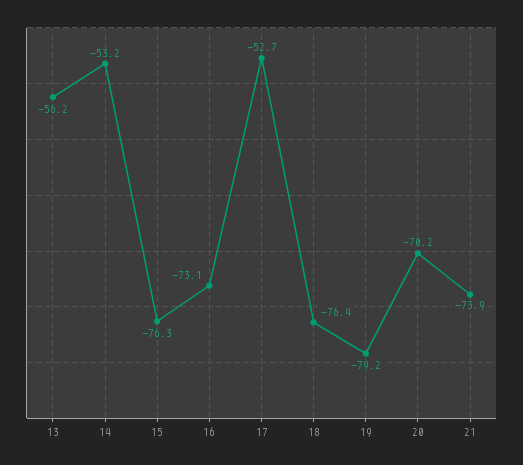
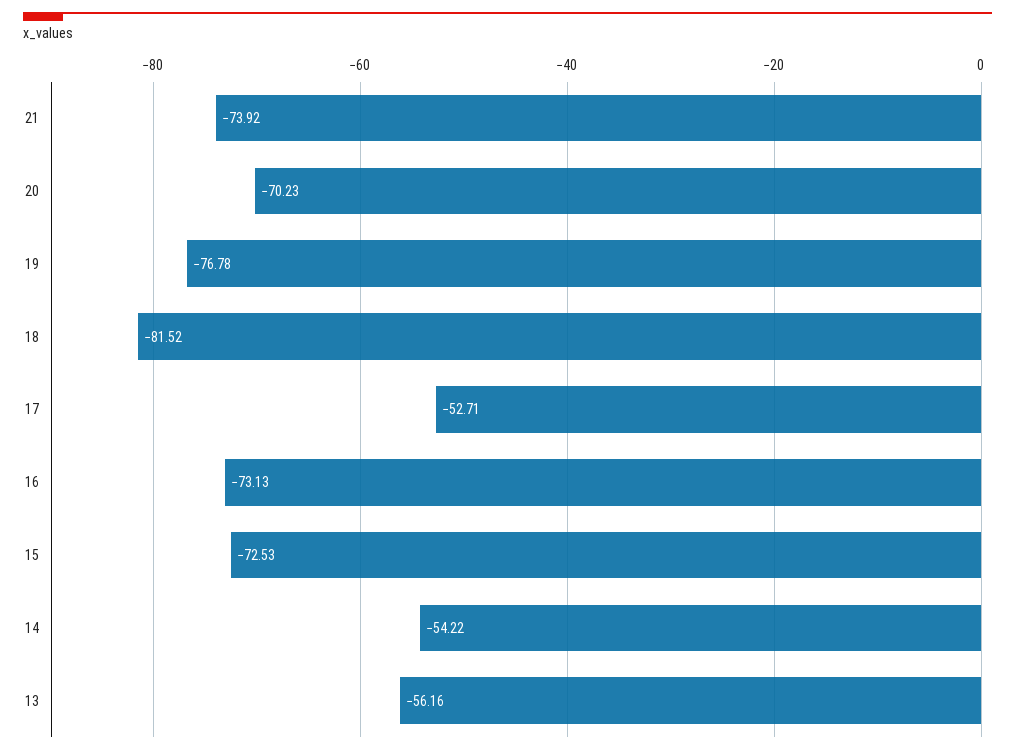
  {
    "13": -56.16,
-   "14": -53.2,
+   "14": -54.22,
-   "15": -76.3,
+   "15": -72.53,
    "16": -73.13,
    "17": -52.71,
-   "18": -76.4,
+   "18": -81.52,
-   "19": -79.2,
+   "19": -76.78,
    "20": -70.23,
    "21": -73.92
  }

